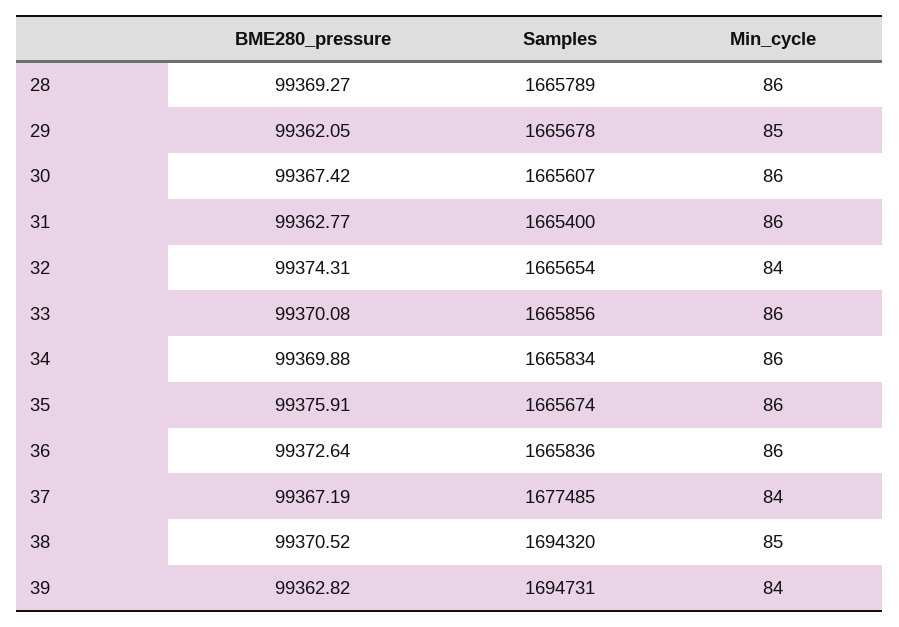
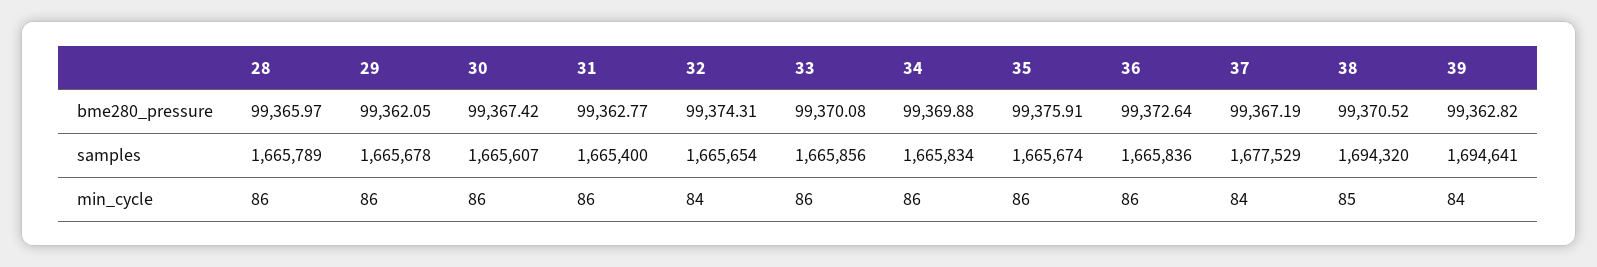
  {
    "BME280_pressure": {
-     "28": 99369.27,
+     "28": 99365.97,
      "29": 99362.05,
      "30": 99367.42,
      "31": 99362.77,
      "32": 99374.31,
      "33": 99370.08,
      "34": 99369.88,
      "35": 99375.91,
      "36": 99372.64,
      "37": 99367.19,
      "38": 99370.52,
      "39": 99362.82
    },
    "Samples": {
      "28": 1665789,
      "29": 1665678,
      "30": 1665607,
      "31": 1665400,
      "32": 1665654,
      "33": 1665856,
      "34": 1665834,
      "35": 1665674,
      "36": 1665836,
-     "37": 1677485,
+     "37": 1677529,
      "38": 1694320,
-     "39": 1694731
+     "39": 1694641
    },
    "Min_cycle": {
      "28": 86,
-     "29": 85,
+     "29": 86,
      "30": 86,
      "31": 86,
      "32": 84,
      "33": 86,
      "34": 86,
      "35": 86,
      "36": 86,
      "37": 84,
      "38": 85,
      "39": 84
    }
  }

